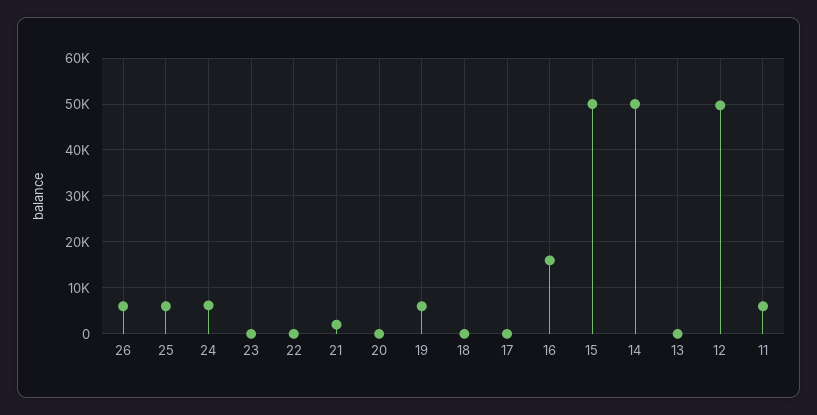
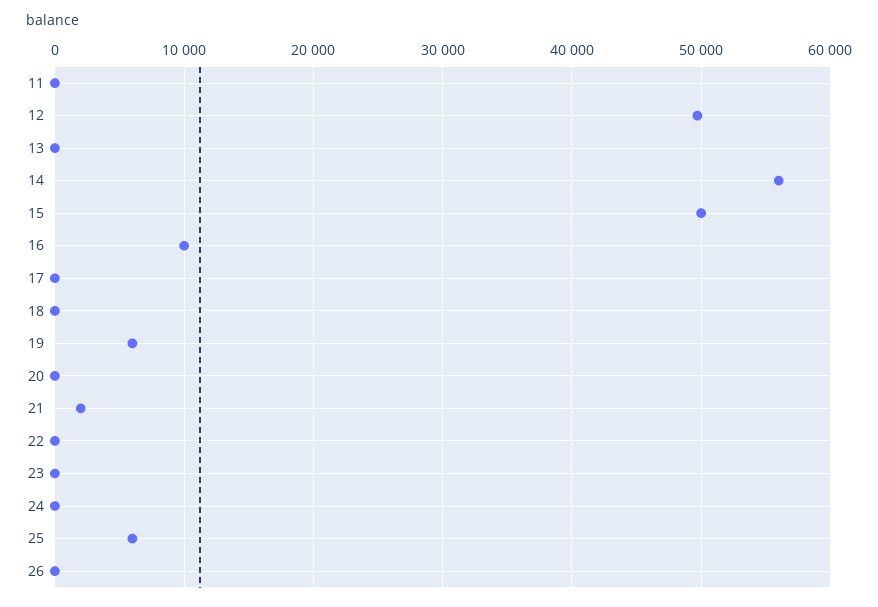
  {
-   "26": 6000,
+   "26": 0,
    "25": 6000,
-   "24": 6000,
+   "24": 0,
    "23": 0,
    "22": 0,
    "21": 2000,
    "20": 0,
    "19": 6000,
    "18": 0,
    "17": 0,
-   "16": 16000,
+   "16": 10000,
    "15": 50000,
-   "14": 50000,
+   "14": 56000,
    "13": 0,
    "12": 50000,
-   "11": 6000
+   "11": 0
  }

